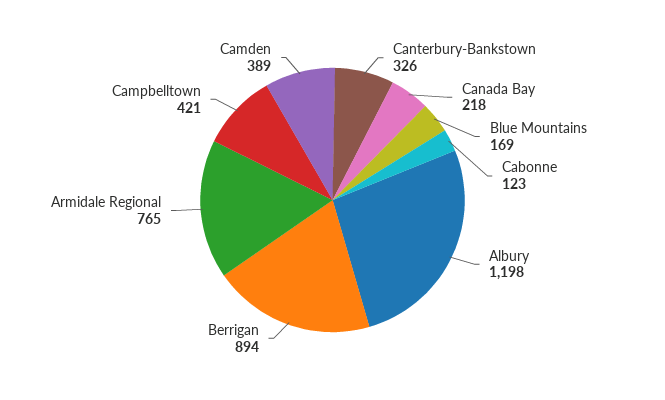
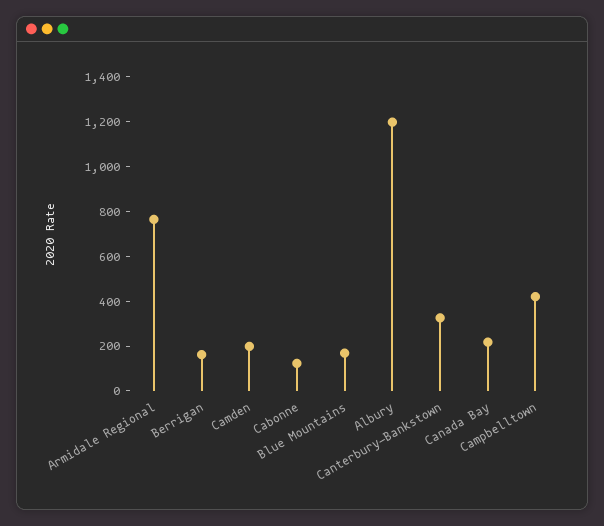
  {
    "Canterbury-Bankstown": 326,
    "Canada Bay": 218,
    "Blue Mountains": 169,
    "Cabonne": 123,
    "Albury": 1198,
-   "Berrigan": 894,
+   "Berrigan": 150,
    "Armidale Regional": 765,
    "Campbelltown": 421,
-   "Camden": 389
+   "Camden": 200
  }

